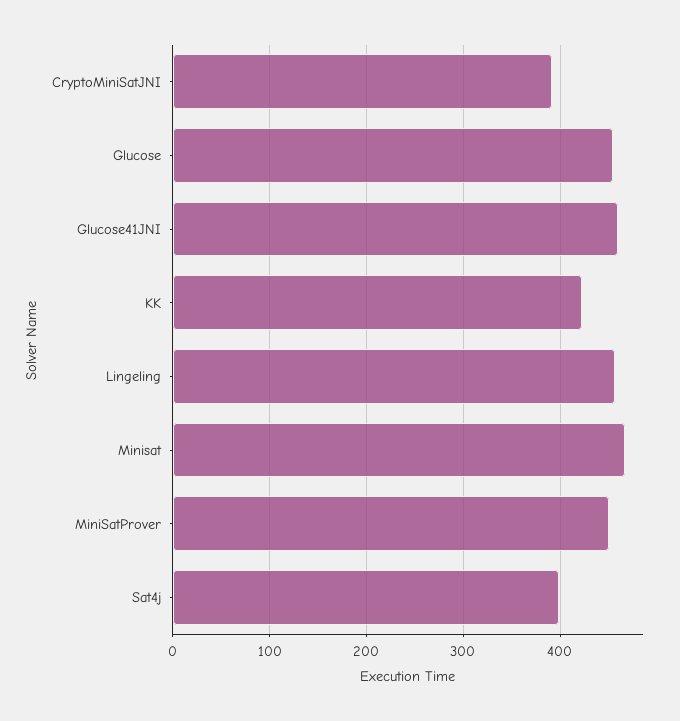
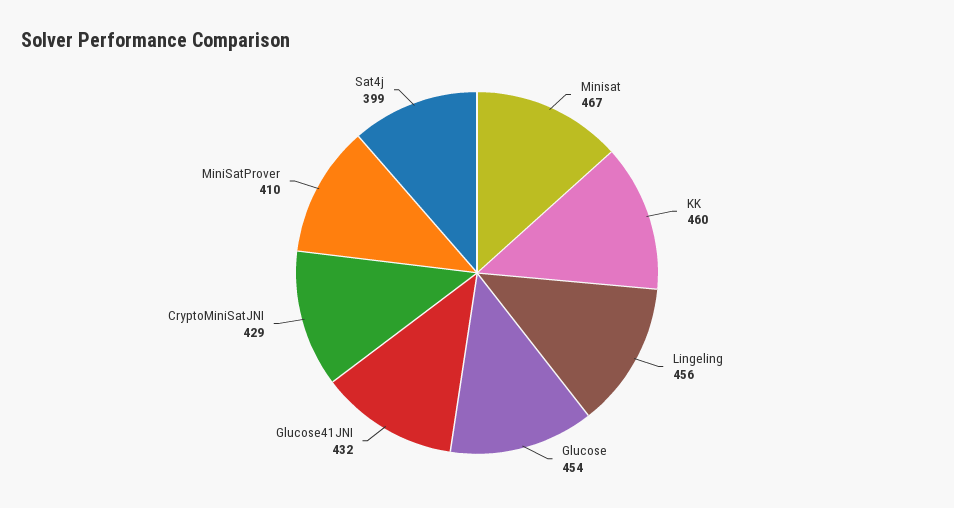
  {
-   "CryptoMiniSatJNI": 390,
+   "CryptoMiniSatJNI": 429,
    "Glucose": 454,
-   "Glucose41JNI": 460,
+   "Glucose41JNI": 432,
-   "KK": 420,
+   "KK": 460,
    "Lingeling": 456,
    "Minisat": 467,
-   "MiniSatProver": 450,
+   "MiniSatProver": 410,
    "Sat4j": 399
  }

